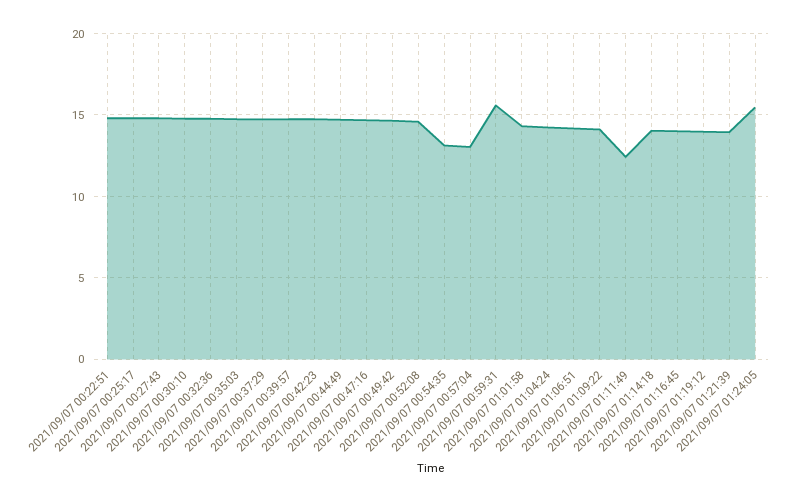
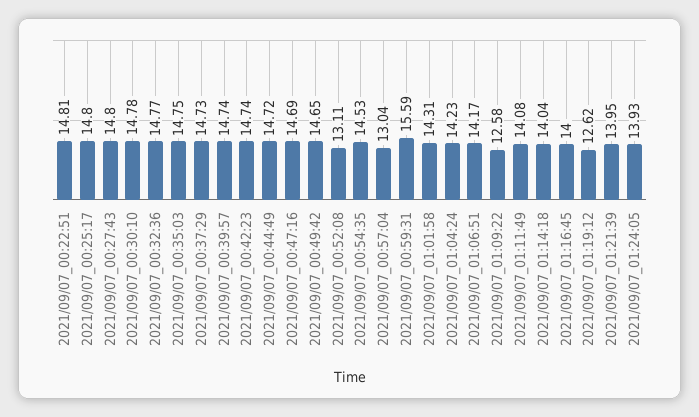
  {
    "2021/09/07 00:22:51": 14.81,
    "2021/09/07 00:25:17": 14.8,
    "2021/09/07 00:27:43": 14.8,
    "2021/09/07 00:30:10": 14.78,
    "2021/09/07 00:32:36": 14.77,
    "2021/09/07 00:35:03": 14.75,
    "2021/09/07 00:37:29": 14.73,
    "2021/09/07 00:39:57": 14.74,
    "2021/09/07 00:42:23": 14.74,
    "2021/09/07 00:44:49": 14.72,
    "2021/09/07 00:47:16": 14.69,
    "2021/09/07 00:49:42": 14.65,
-   "2021/09/07 00:52:08": 14.5,
+   "2021/09/07 00:52:08": 13.11,
-   "2021/09/07 00:54:35": 13,
+   "2021/09/07 00:54:35": 14.53,
    "2021/09/07 00:57:04": 13.04,
    "2021/09/07 00:59:31": 15.59,
    "2021/09/07 01:01:58": 14.31,
    "2021/09/07 01:04:24": 14.23,
    "2021/09/07 01:06:51": 14.17,
-   "2021/09/07 01:09:22": 14,
+   "2021/09/07 01:09:22": 12.58,
-   "2021/09/07 01:11:49": 12.5,
+   "2021/09/07 01:11:49": 14.08,
    "2021/09/07 01:14:18": 14.04,
    "2021/09/07 01:16:45": 14,
-   "2021/09/07 01:19:12": 14,
+   "2021/09/07 01:19:12": 12.62,
    "2021/09/07 01:21:39": 13.95,
-   "2021/09/07 01:24:05": 15.5
+   "2021/09/07 01:24:05": 13.93
  }

